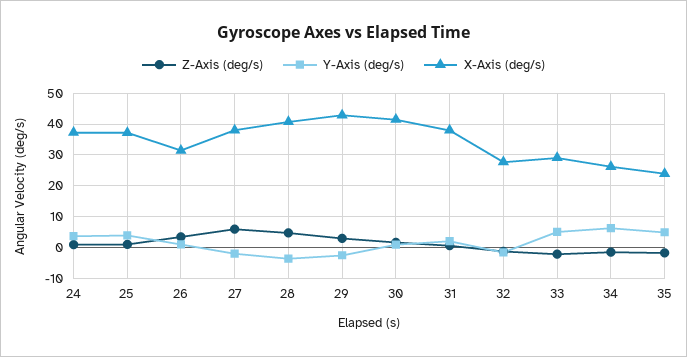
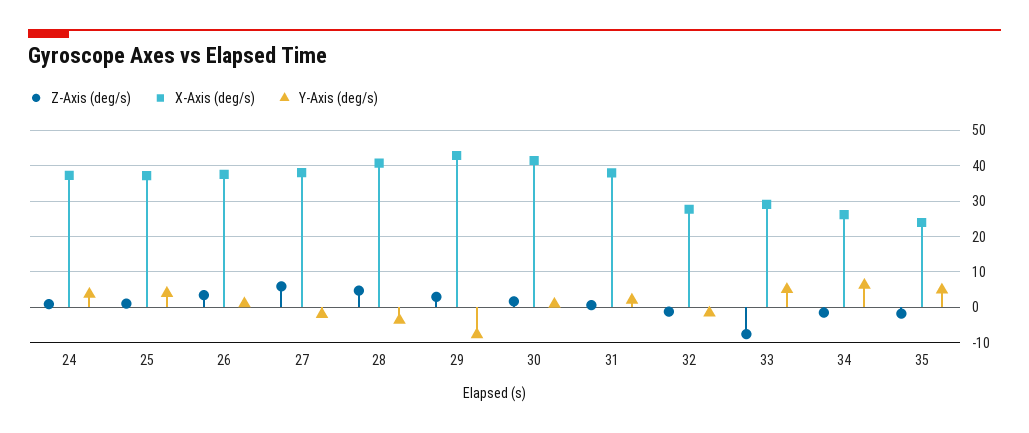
  {
    "Z-Axis (deg/s)": {
      "24": 0,
      "25": 2,
      "26": 4,
      "27": 6,
      "28": 4,
      "29": 2,
      "30": 2,
      "31": 0,
      "32": -2,
-     "33": -2,
+     "33": -8,
      "34": -2,
      "35": -2
    },
    "Y-Axis (deg/s)": {
      "24": 4,
      "25": 4,
      "26": 2,
      "27": -2,
      "28": -4,
-     "29": -2,
+     "29": -8,
      "30": 0,
      "31": 2,
      "32": -2,
      "33": 6,
      "34": 6,
      "35": 4
    },
    "X-Axis (deg/s)": {
      "24": 38,
      "25": 38,
-     "26": 32,
+     "26": 38,
      "27": 38,
      "28": 40,
      "29": 42,
      "30": 42,
      "31": 38,
      "32": 28,
      "33": 30,
      "34": 26,
      "35": 24
    }
  }

